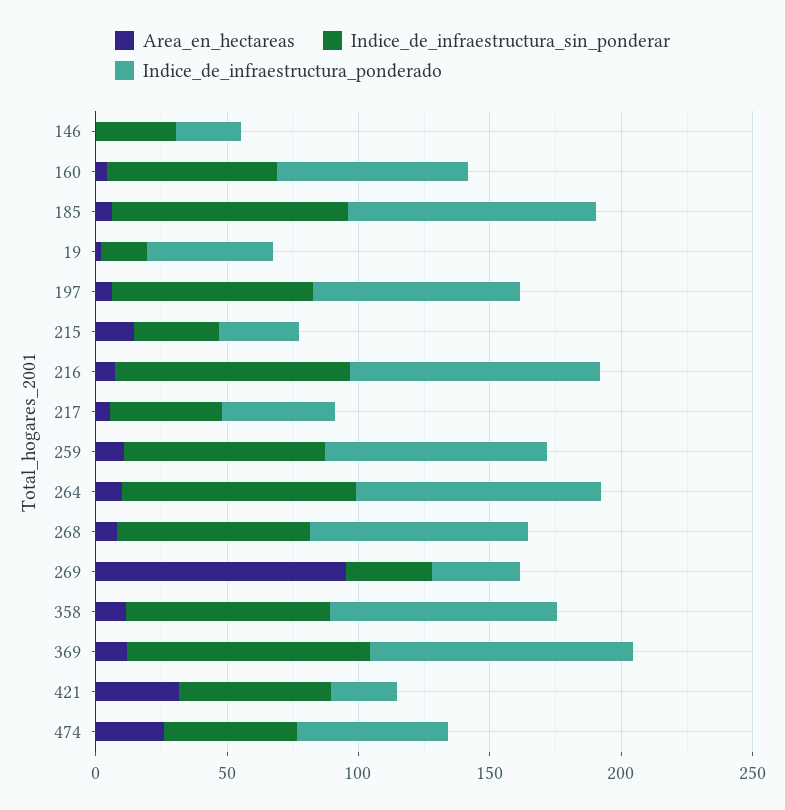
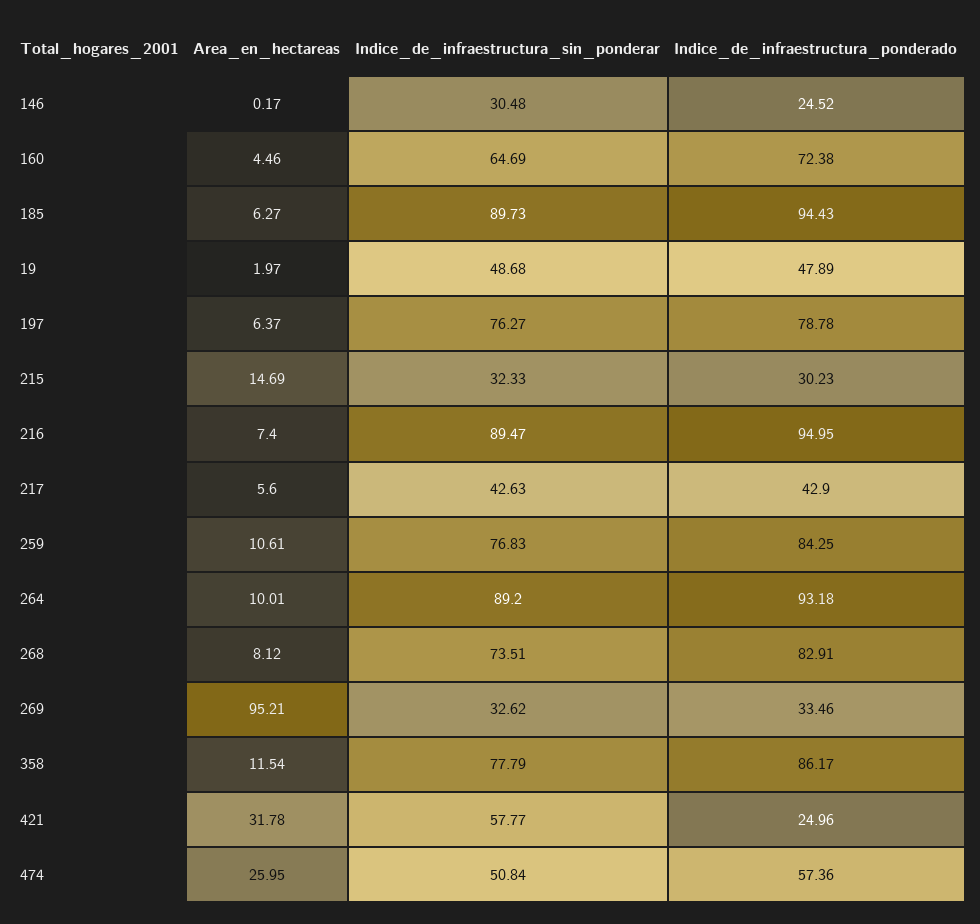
  {
    "Area_en_hectareas": {
      "146": 0.17,
      "160": 4.46,
      "185": 6.27,
      "19": 1.97,
      "197": 6.37,
      "215": 14.69,
      "216": 7.4,
      "217": 5.6,
      "259": 10.61,
      "264": 10.01,
      "268": 8.12,
      "269": 95.21,
      "358": 11.54,
-     "369": 10,
      "421": 31.78,
      "474": 25.95
    },
    "Indice_de_infraestructura_sin_ponderar": {
      "146": 30.48,
      "160": 64.69,
      "185": 89.73,
-     "19": 20,
+     "19": 48.68,
      "197": 76.27,
      "215": 32.33,
      "216": 89.47,
      "217": 42.63,
      "259": 76.83,
      "264": 89.2,
      "268": 73.51,
      "269": 32.62,
      "358": 77.79,
-     "369": 90,
      "421": 57.77,
      "474": 50.84
    },
    "Indice_de_infraestructura_ponderado": {
      "146": 24.52,
      "160": 72.38,
      "185": 94.43,
      "19": 47.89,
      "197": 78.78,
      "215": 30.23,
      "216": 94.95,
      "217": 42.9,
      "259": 84.25,
      "264": 93.18,
      "268": 82.91,
      "269": 33.46,
      "358": 86.17,
-     "369": 100,
      "421": 24.96,
      "474": 57.36
    }
  }

